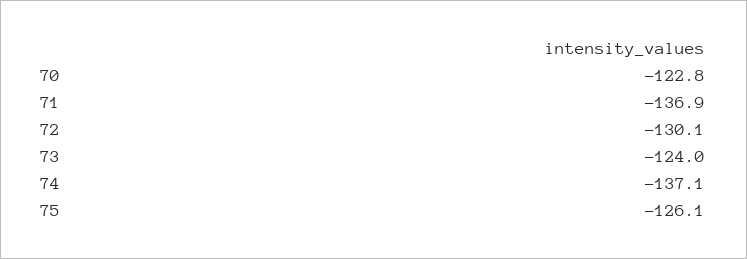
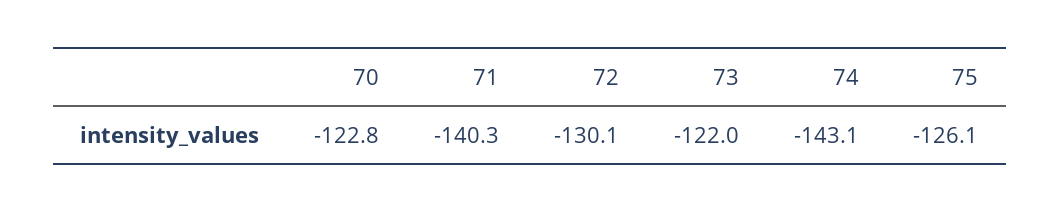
  {
    "70": -122.8,
-   "71": -136.9,
+   "71": -140.3,
    "72": -130.1,
-   "73": -124,
+   "73": -122,
-   "74": -137.1,
+   "74": -143.1,
    "75": -126.1
  }

